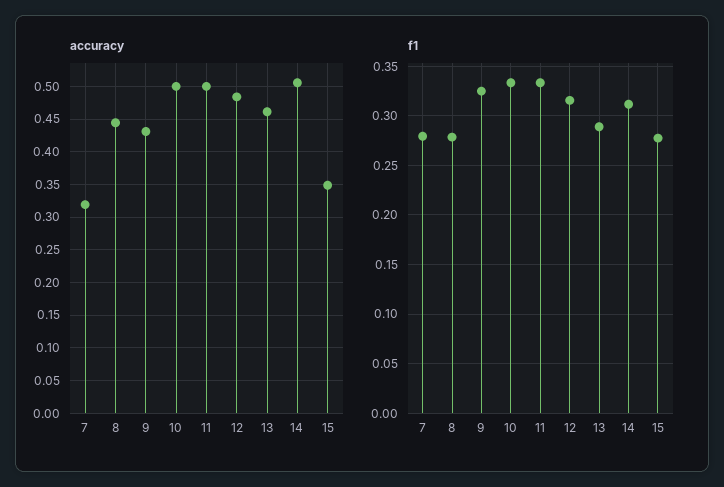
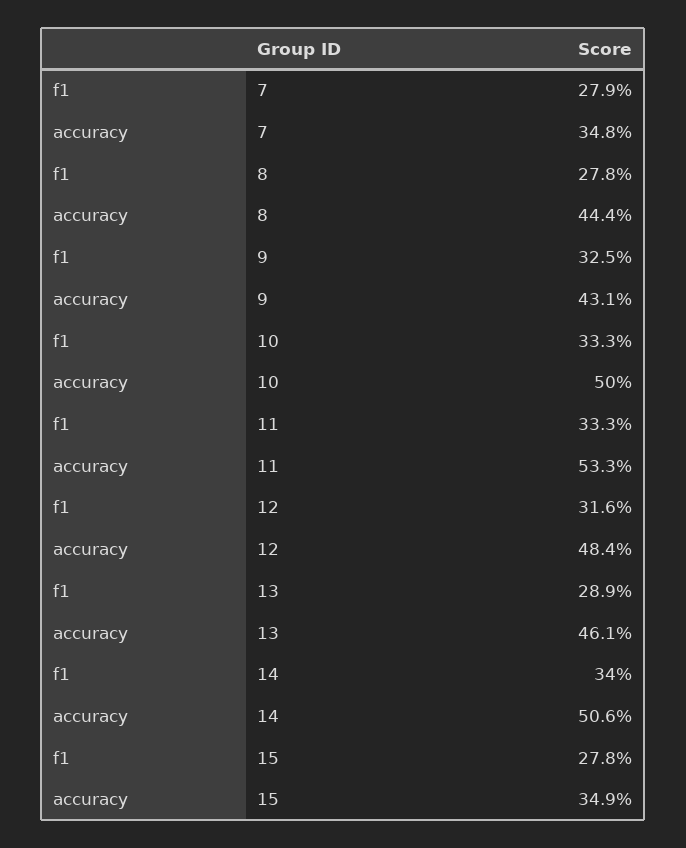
  {
    "accuracy": {
-     "7": 0.32,
+     "7": 0.348,
      "8": 0.444,
      "9": 0.431,
      "10": 0.5,
-     "11": 0.5,
+     "11": 0.533,
      "12": 0.484,
      "13": 0.461,
      "14": 0.506,
      "15": 0.349
    },
    "f1": {
      "7": 0.279,
      "8": 0.278,
      "9": 0.325,
      "10": 0.333,
      "11": 0.333,
      "12": 0.316,
      "13": 0.289,
-     "14": 0.31,
+     "14": 0.34,
      "15": 0.278
    }
  }

